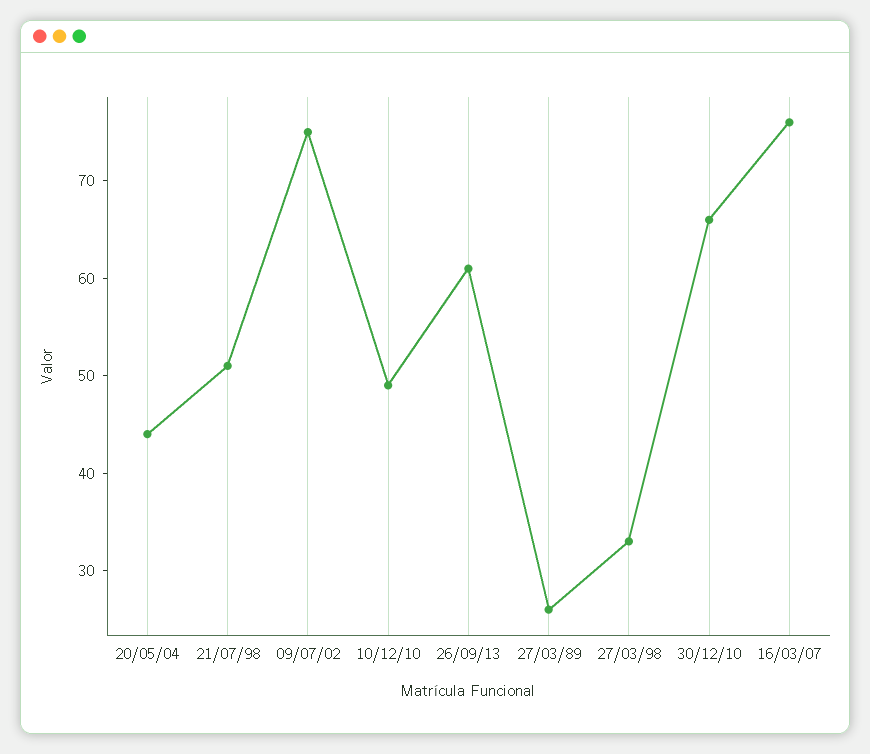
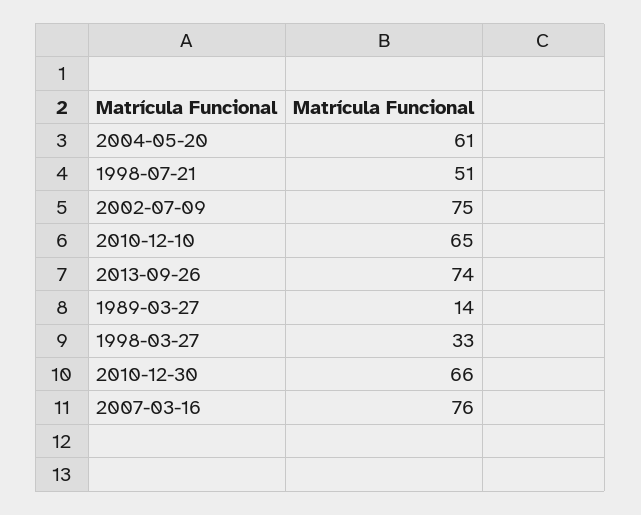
  {
-   "20/05/04": 44,
+   "20/05/04": 61,
    "21/07/98": 51,
    "09/07/02": 75,
-   "10/12/10": 49,
+   "10/12/10": 65,
-   "26/09/13": 61,
+   "26/09/13": 74,
-   "27/03/89": 26,
+   "27/03/89": 14,
    "27/03/98": 33,
    "30/12/10": 66,
    "16/03/07": 76
  }

